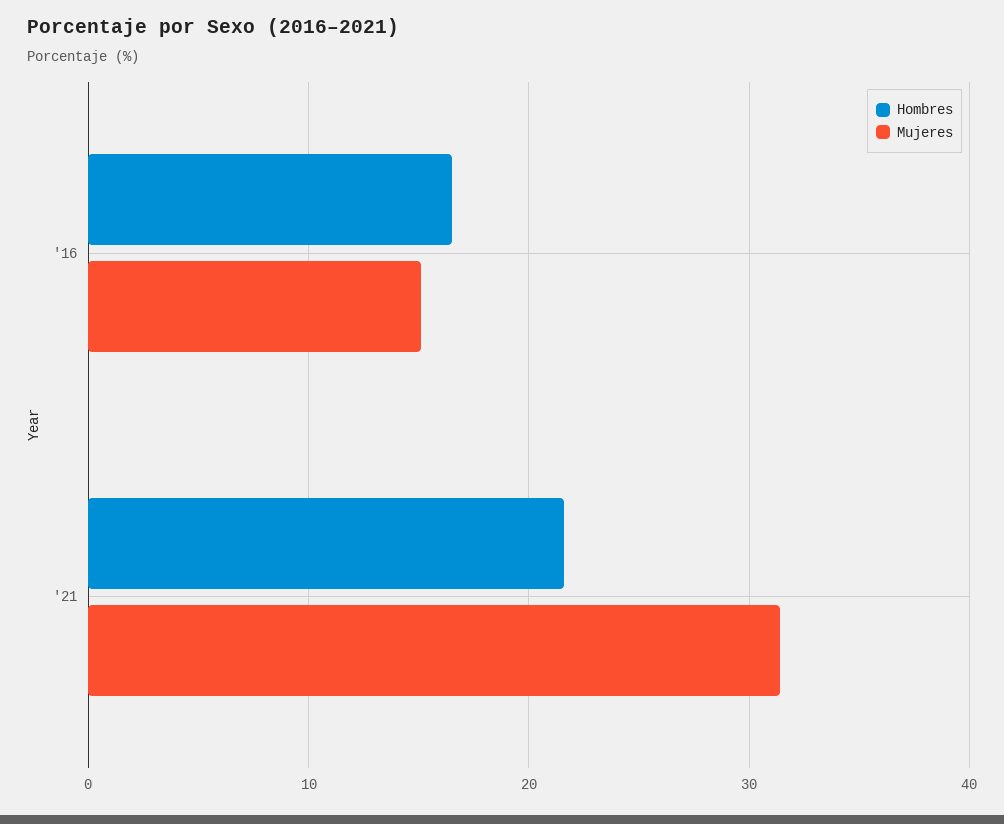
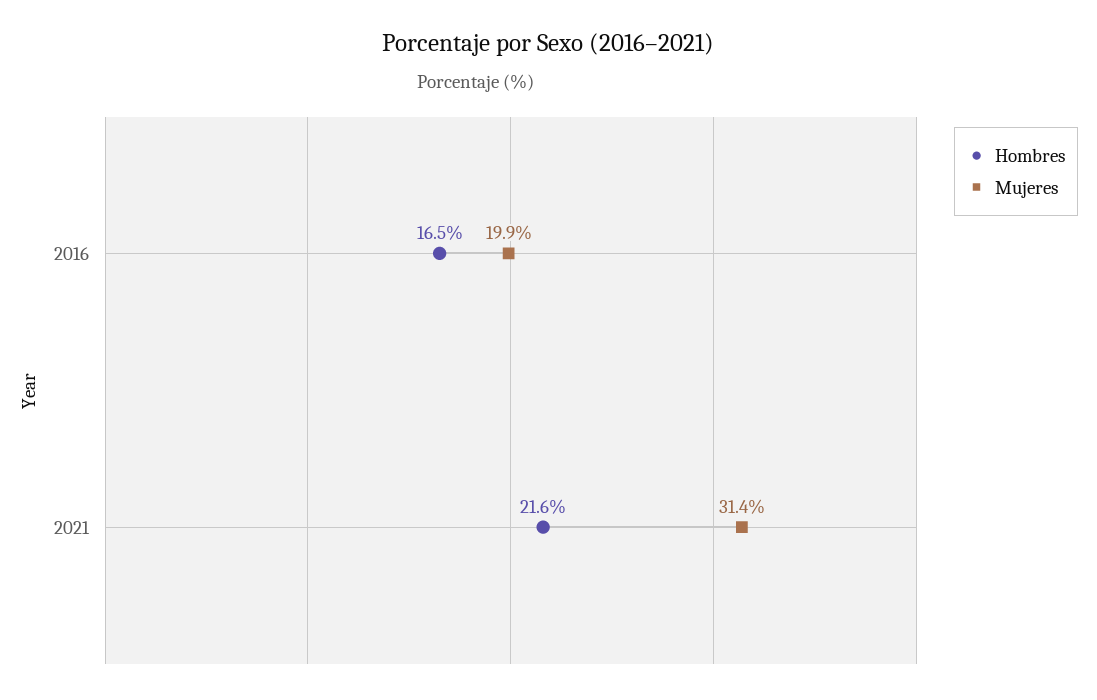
  {
    "Hombres": {
      "'16": 16.5,
      "'21": 21.6
    },
    "Mujeres": {
-     "'16": 15,
+     "'16": 19.9,
      "'21": 31.4
    }
  }

